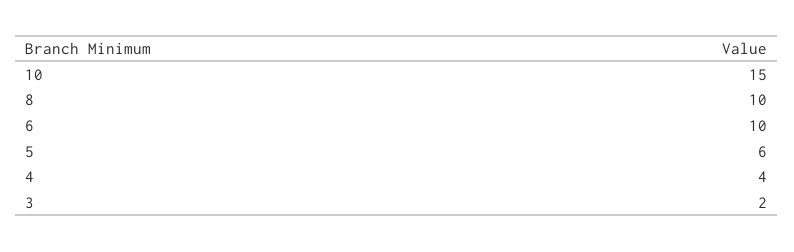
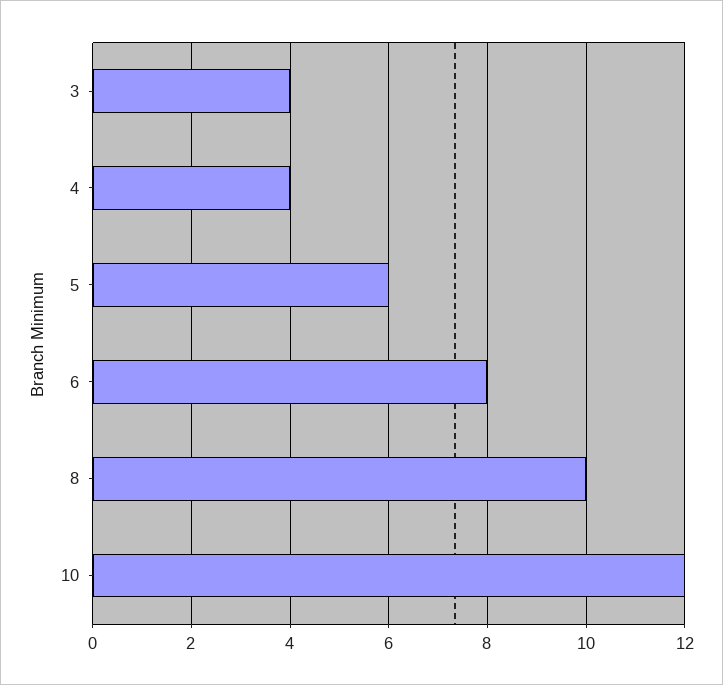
  {
-   "10": 15,
+   "10": 12,
    "8": 10,
-   "6": 10,
+   "6": 8,
    "5": 6,
    "4": 4,
-   "3": 2
+   "3": 4
  }

